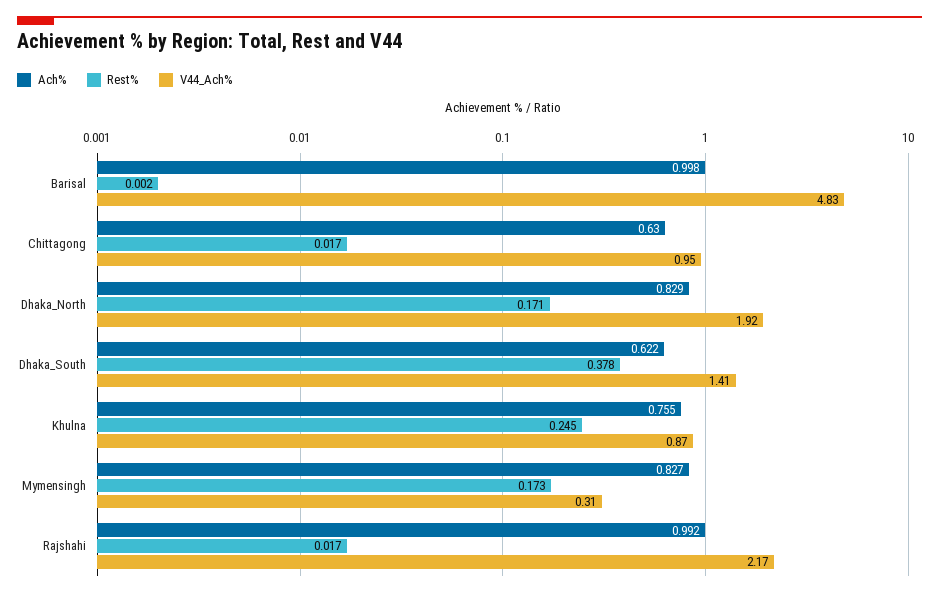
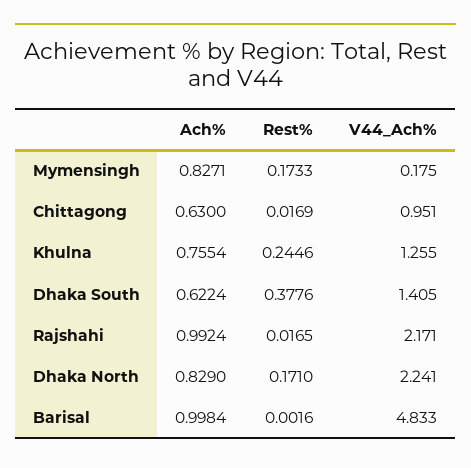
  {
    "Ach%": {
      "Barisal": 0.9984,
      "Chittagong": 0.63,
      "Dhaka_North": 0.829,
      "Dhaka_South": 0.6224,
      "Khulna": 0.7554,
      "Mymensingh": 0.8271,
      "Rajshahi": 0.9924
    },
    "Rest%": {
      "Barisal": 0.0016,
      "Chittagong": 0.0169,
      "Dhaka_North": 0.171,
      "Dhaka_South": 0.3776,
      "Khulna": 0.2446,
      "Mymensingh": 0.1733,
      "Rajshahi": 0.0165
    },
    "V44_Ach%": {
      "Barisal": 4.833,
      "Chittagong": 0.951,
-     "Dhaka_North": 1.92,
+     "Dhaka_North": 2.241,
      "Dhaka_South": 1.405,
-     "Khulna": 0.87,
+     "Khulna": 1.255,
-     "Mymensingh": 0.31,
+     "Mymensingh": 0.175,
      "Rajshahi": 2.171
    }
  }

